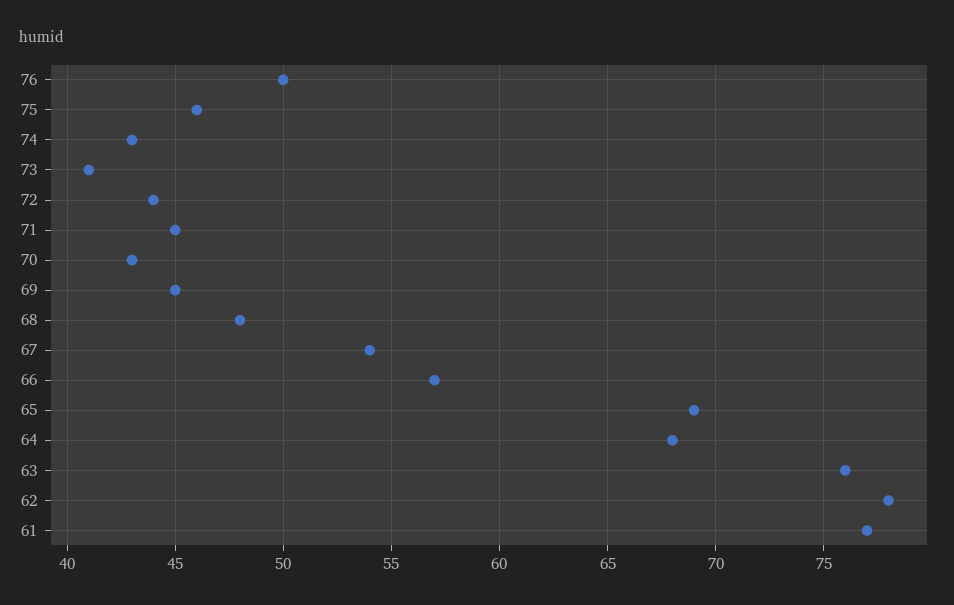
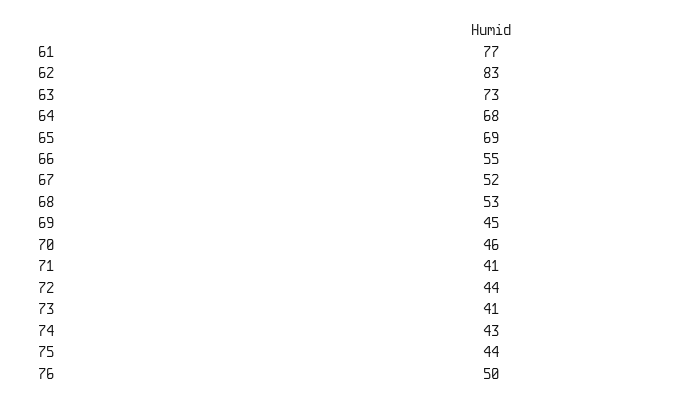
  {
    "76": 50,
-   "75": 46,
+   "75": 44,
    "74": 43,
    "73": 41,
    "72": 44,
-   "71": 45,
+   "71": 41,
-   "70": 43,
+   "70": 46,
    "69": 45,
-   "68": 48,
+   "68": 53,
-   "67": 54,
+   "67": 52,
-   "66": 57,
+   "66": 55,
    "65": 69,
    "64": 68,
-   "63": 76,
+   "63": 73,
-   "62": 78,
+   "62": 83,
    "61": 77
  }

